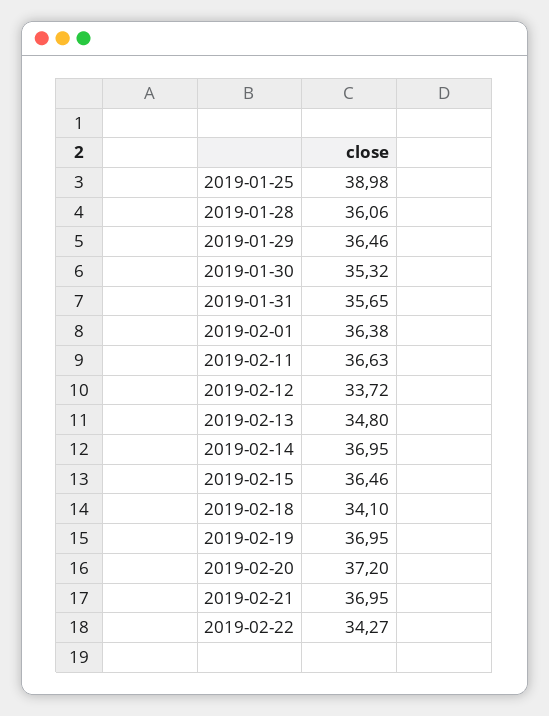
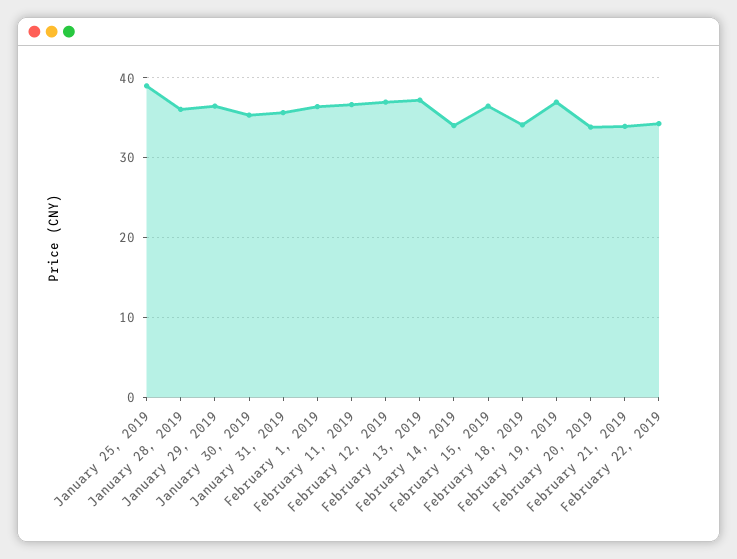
  {
    "2019-01-25": 38.98,
    "2019-01-28": 36.06,
    "2019-01-29": 36.46,
    "2019-01-30": 35.32,
    "2019-01-31": 35.65,
    "2019-02-01": 36.38,
    "2019-02-11": 36.63,
-   "2019-02-12": 33.72,
+   "2019-02-12": 37,
-   "2019-02-13": 34.8,
+   "2019-02-13": 37,
-   "2019-02-14": 36.95,
+   "2019-02-14": 34,
    "2019-02-15": 36.46,
    "2019-02-18": 34.1,
    "2019-02-19": 36.95,
-   "2019-02-20": 37.2,
+   "2019-02-20": 34,
-   "2019-02-21": 36.95,
+   "2019-02-21": 34,
    "2019-02-22": 34.27
  }

